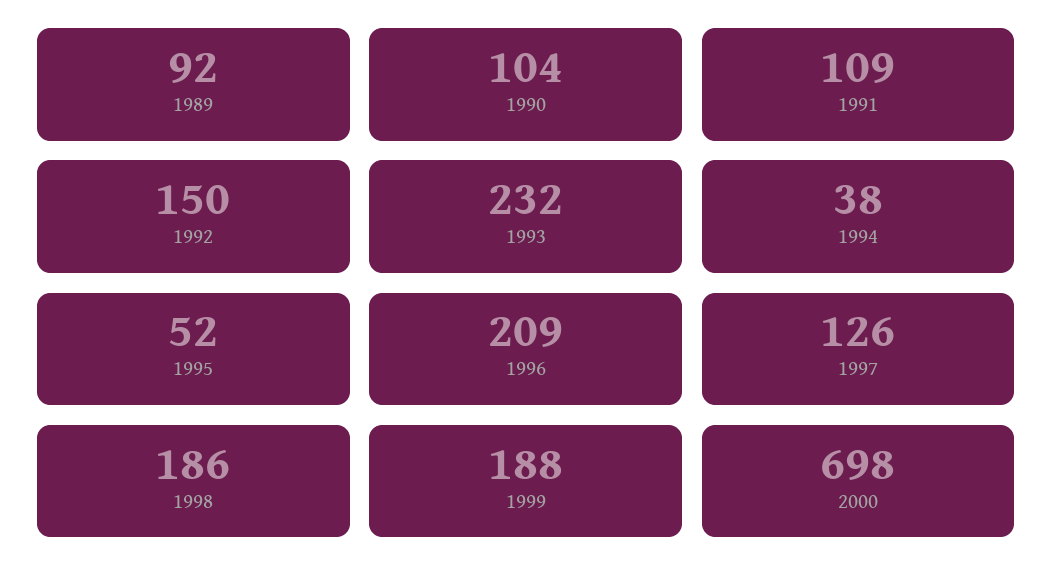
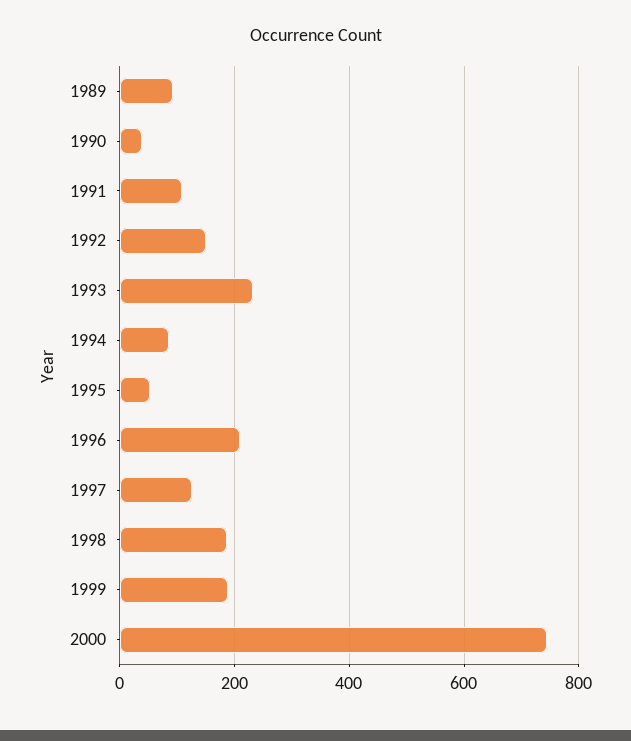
  {
    "1989": 92,
-   "1990": 104,
+   "1990": 40,
    "1991": 109,
    "1992": 150,
    "1993": 232,
-   "1994": 38,
+   "1994": 80,
    "1995": 52,
    "1996": 209,
    "1997": 126,
    "1998": 186,
    "1999": 188,
-   "2000": 698
+   "2000": 740
  }

